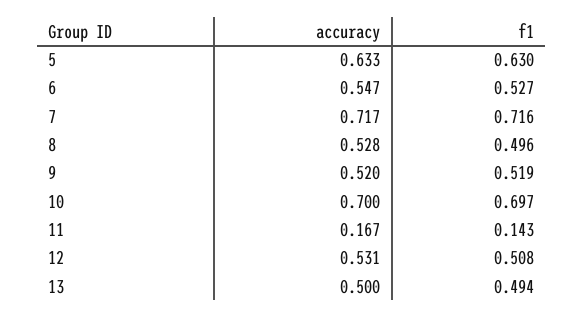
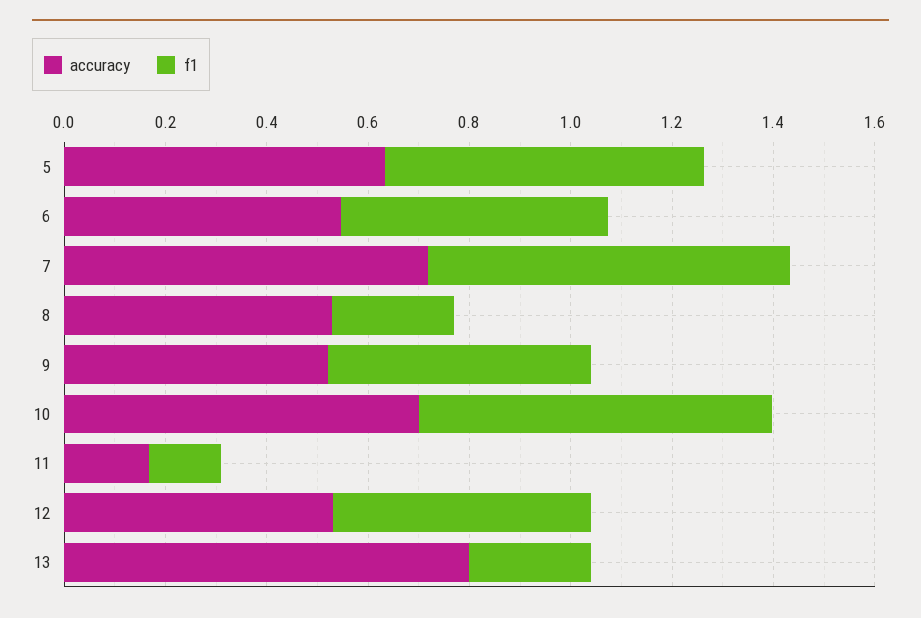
  {
    "accuracy": {
      "5": 0.633,
      "6": 0.547,
      "7": 0.717,
      "8": 0.528,
      "9": 0.52,
      "10": 0.7,
      "11": 0.167,
      "12": 0.531,
-     "13": 0.5
+     "13": 0.8
    },
    "f1": {
      "5": 0.63,
      "6": 0.527,
      "7": 0.716,
-     "8": 0.496,
+     "8": 0.25,
      "9": 0.519,
      "10": 0.697,
      "11": 0.143,
      "12": 0.508,
-     "13": 0.494
+     "13": 0.25
    }
  }

